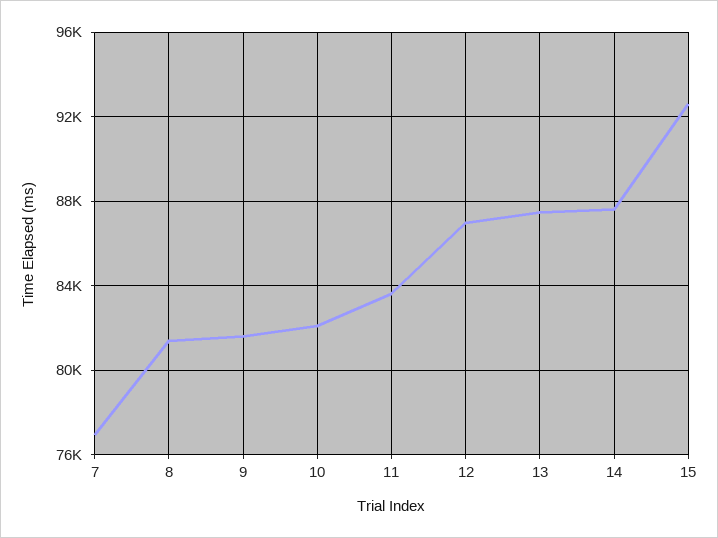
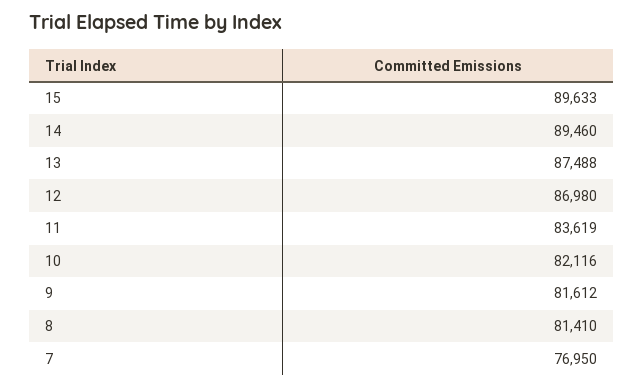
  {
    "7": 76950,
    "8": 81410,
    "9": 81612,
    "10": 82116,
    "11": 83619,
    "12": 86980,
    "13": 87488,
-   "14": 87500,
+   "14": 89460,
-   "15": 92500
+   "15": 89633
  }

